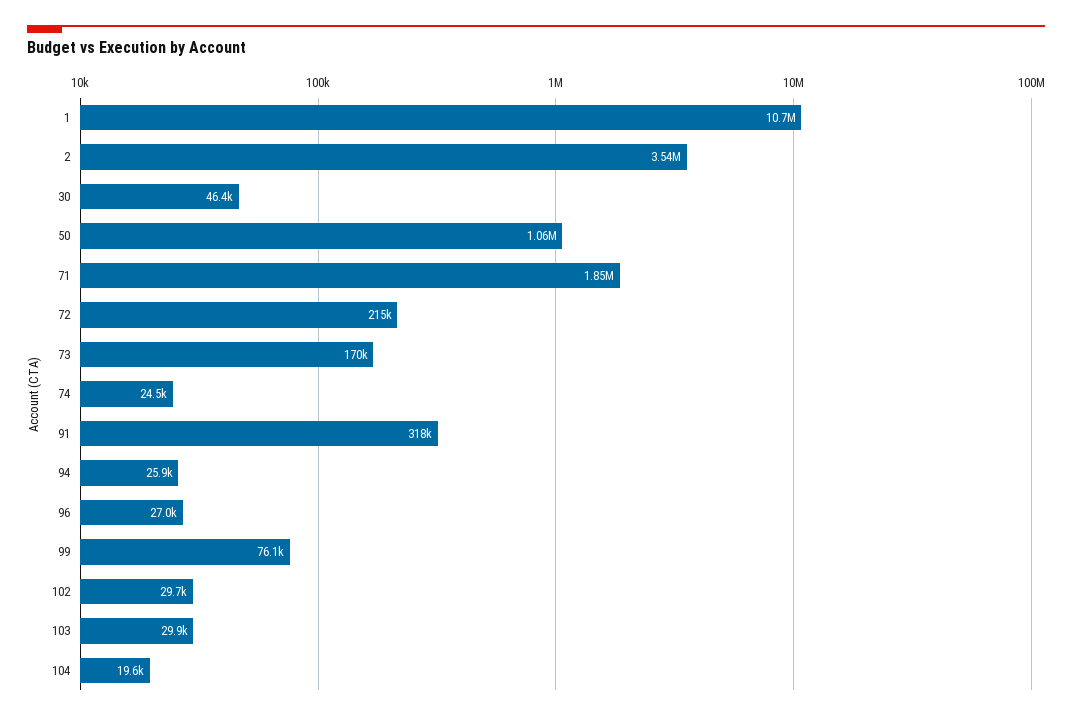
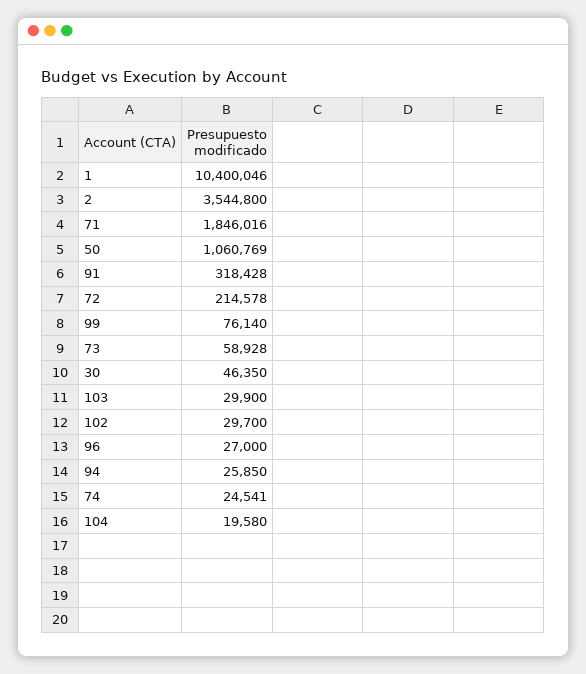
  {
-   "1": 10700000,
+   "1": 10400046,
    "2": 3544800,
    "30": 46350,
    "50": 1060769,
    "71": 1846016,
    "72": 214578,
-   "73": 170000,
+   "73": 58928,
    "74": 24541,
    "91": 318428,
    "94": 25850,
    "96": 27000,
    "99": 76140,
    "102": 29700,
    "103": 29900,
    "104": 19580
  }

